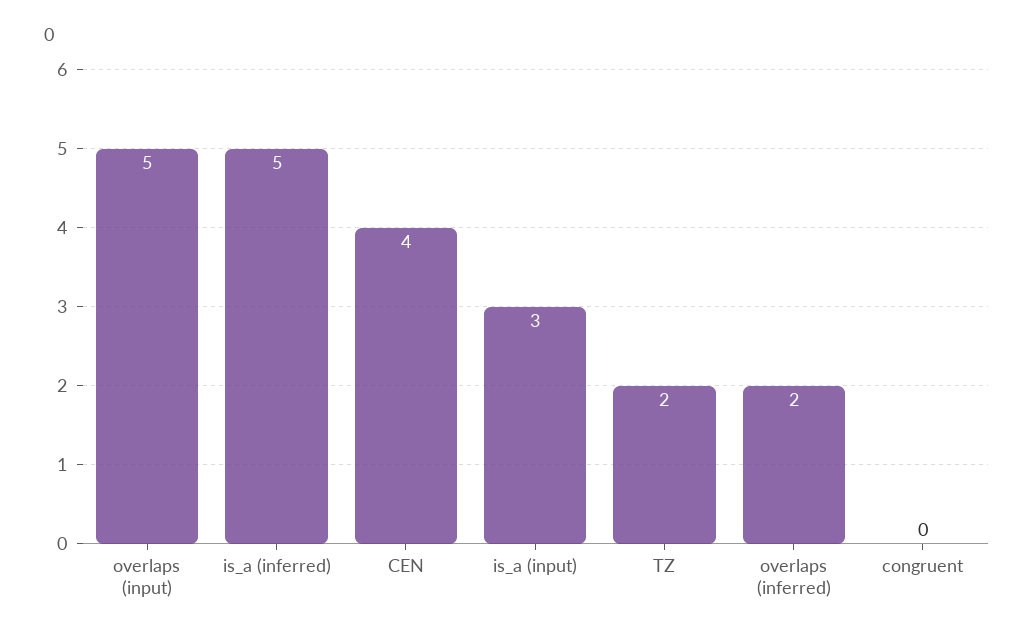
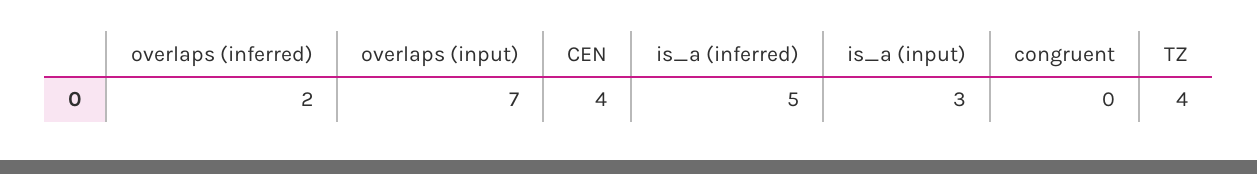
  {
-   "overlaps (input)": 5,
+   "overlaps (input)": 7,
    "is_a (inferred)": 5,
    "CEN": 4,
    "is_a (input)": 3,
-   "TZ": 2,
+   "TZ": 4,
    "overlaps (inferred)": 2,
    "congruent": 0
  }

